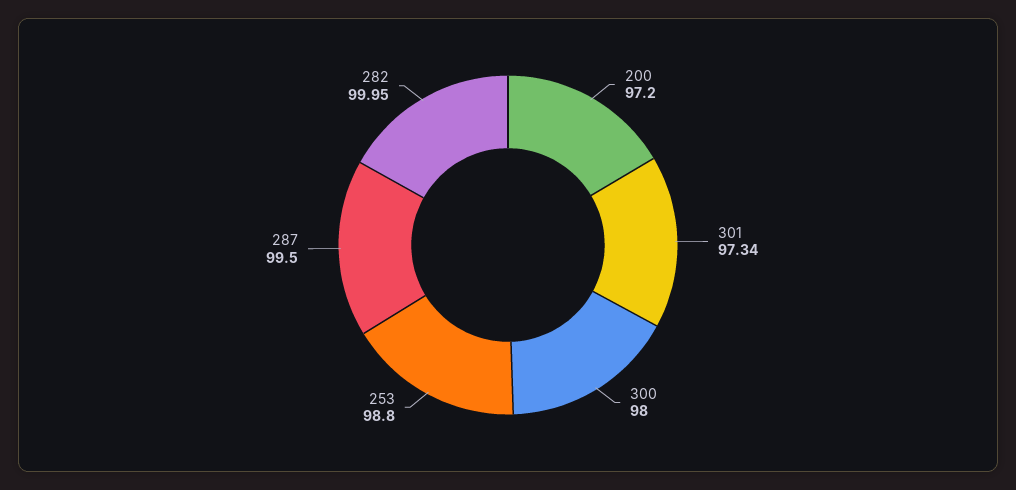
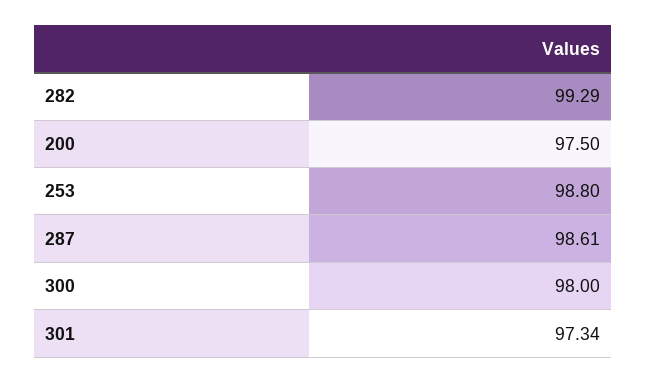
  {
-   "200": 97.2,
+   "200": 97.5,
    "301": 97.34,
    "300": 98,
    "253": 98.8,
-   "287": 99.5,
+   "287": 98.61,
-   "282": 99.95
+   "282": 99.29
  }

